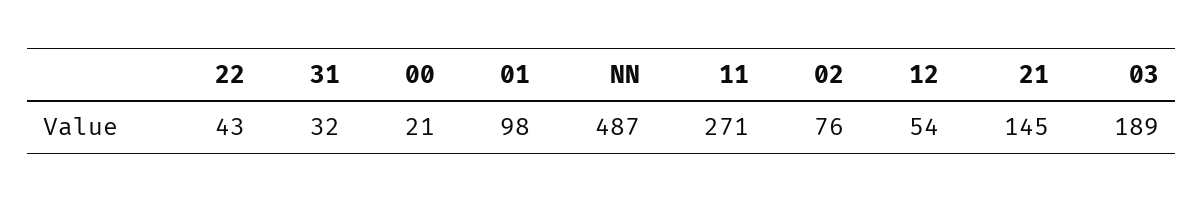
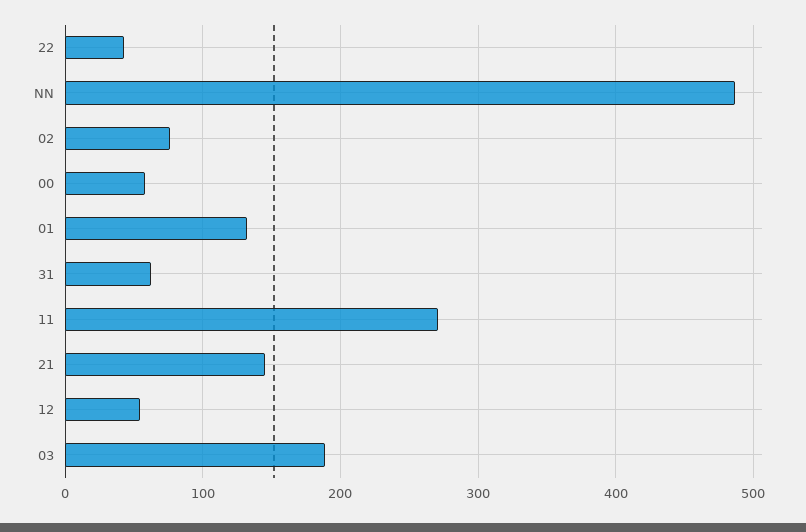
  {
    "22": 43,
-   "31": 32,
+   "31": 60,
-   "00": 21,
+   "00": 60,
-   "01": 98,
+   "01": 130,
    "NN": 487,
    "11": 271,
    "02": 76,
    "12": 54,
    "21": 145,
    "03": 189
  }

